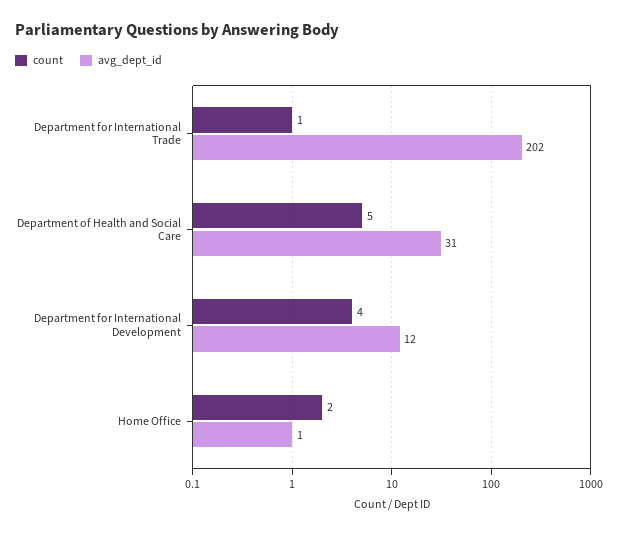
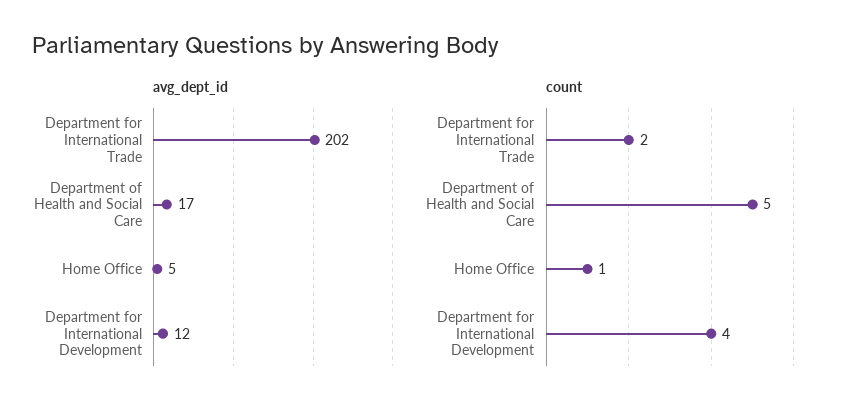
  {
    "count": {
-     "Department for International Trade": 1,
+     "Department for International Trade": 2,
      "Department of Health and Social Care": 5,
      "Department for International Development": 4,
-     "Home Office": 2
+     "Home Office": 1
    },
    "avg_dept_id": {
      "Department for International Trade": 202,
-     "Department of Health and Social Care": 31,
+     "Department of Health and Social Care": 17,
      "Department for International Development": 12,
-     "Home Office": 1
+     "Home Office": 5
    }
  }

